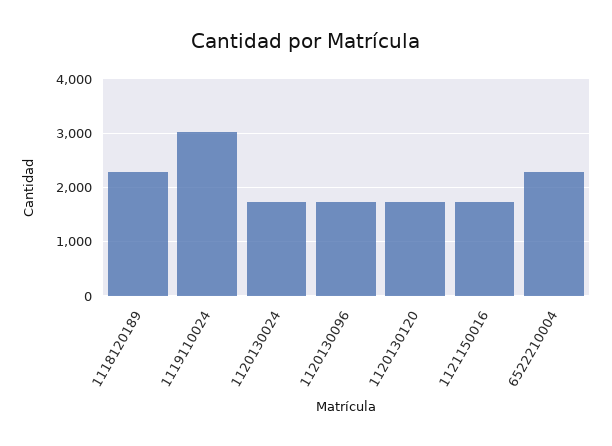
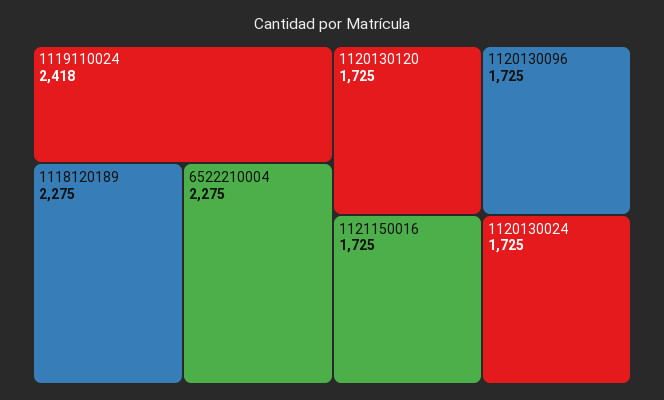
  {
    "1118120189": 2275,
-   "1119110024": 3000,
+   "1119110024": 2418,
    "1120130024": 1725,
    "1120130096": 1725,
    "1120130120": 1725,
    "1121150016": 1725,
    "6522210004": 2275
  }

